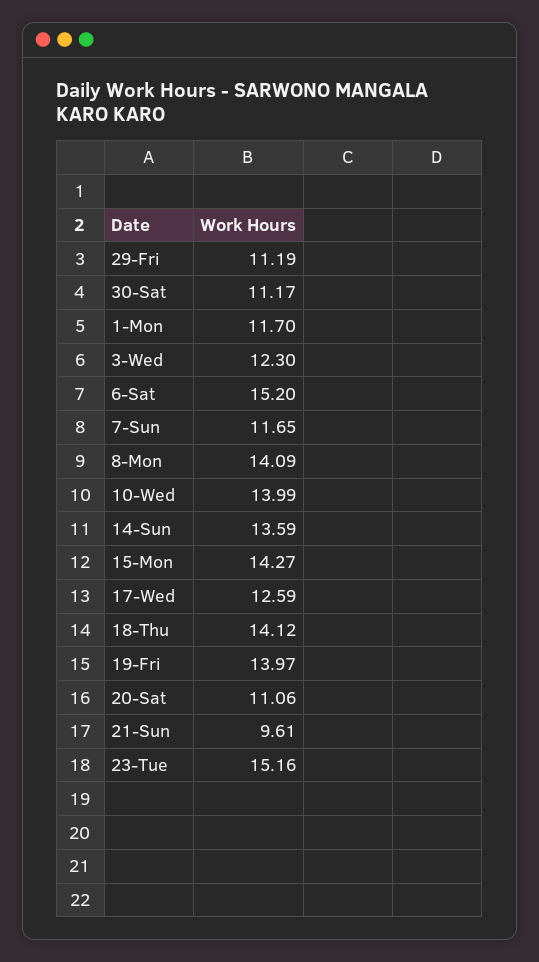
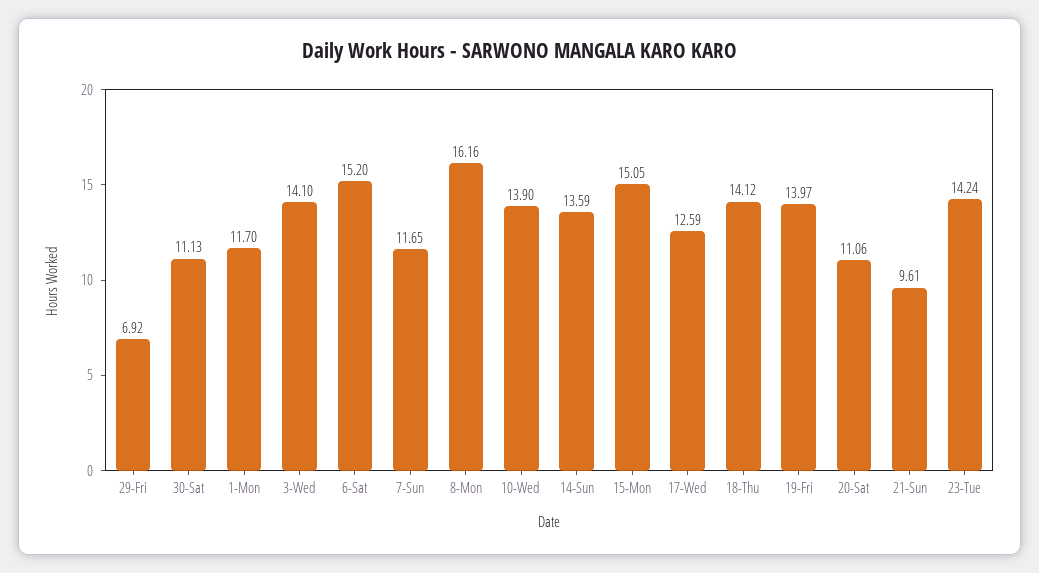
  {
-   "29-Fri": 11.19,
+   "29-Fri": 6.92,
-   "30-Sat": 11.17,
+   "30-Sat": 11.13,
    "1-Mon": 11.7,
-   "3-Wed": 12.3,
+   "3-Wed": 14.1,
    "6-Sat": 15.2,
    "7-Sun": 11.65,
-   "8-Mon": 14.09,
+   "8-Mon": 16.16,
-   "10-Wed": 13.99,
+   "10-Wed": 13.9,
    "14-Sun": 13.59,
-   "15-Mon": 14.27,
+   "15-Mon": 15.05,
    "17-Wed": 12.59,
    "18-Thu": 14.12,
    "19-Fri": 13.97,
    "20-Sat": 11.06,
    "21-Sun": 9.61,
-   "23-Tue": 15.16
+   "23-Tue": 14.24
  }

